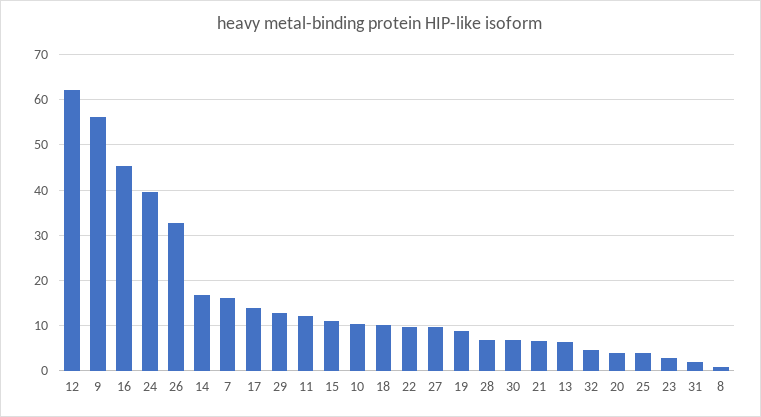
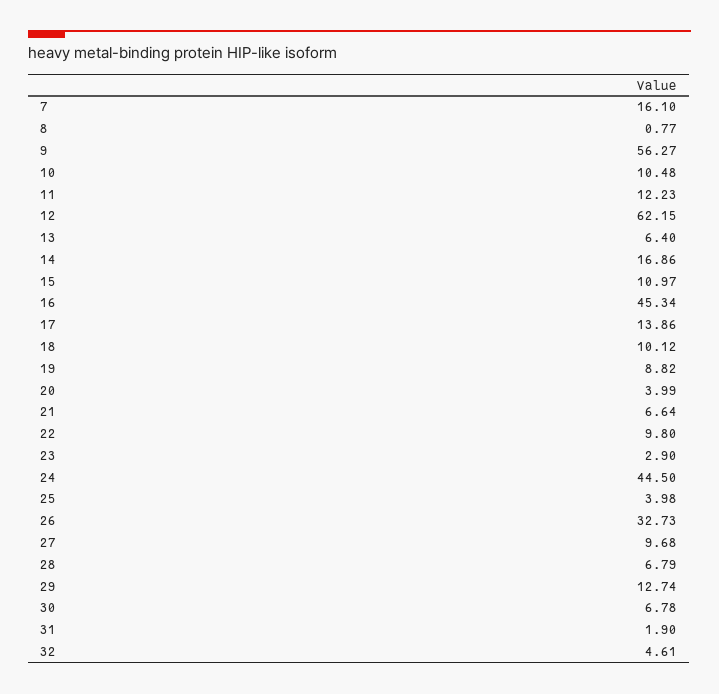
  {
    "12": 62.15,
    "9": 56.27,
    "16": 45.34,
-   "24": 40,
+   "24": 44.5,
    "26": 32.73,
    "14": 16.86,
    "7": 16.1,
    "17": 13.86,
    "29": 12.74,
    "11": 12.23,
    "15": 10.97,
    "10": 10.48,
    "18": 10.12,
    "22": 9.8,
    "27": 9.68,
    "19": 8.82,
    "28": 6.79,
    "30": 6.78,
    "21": 6.64,
    "13": 6.4,
    "32": 4.61,
    "20": 3.99,
    "25": 3.98,
    "23": 2.9,
    "31": 1.9,
    "8": 0.77
  }

